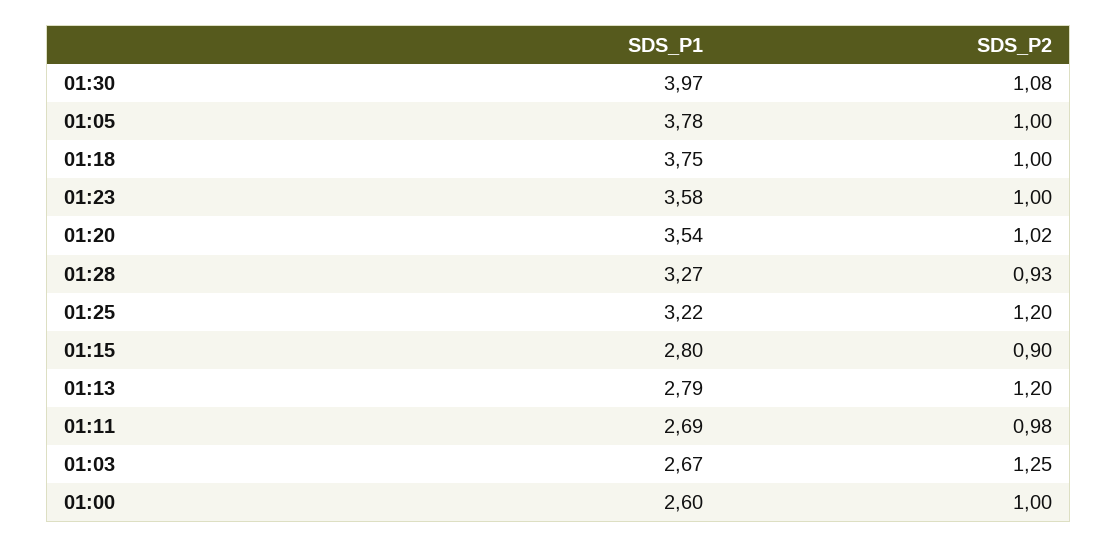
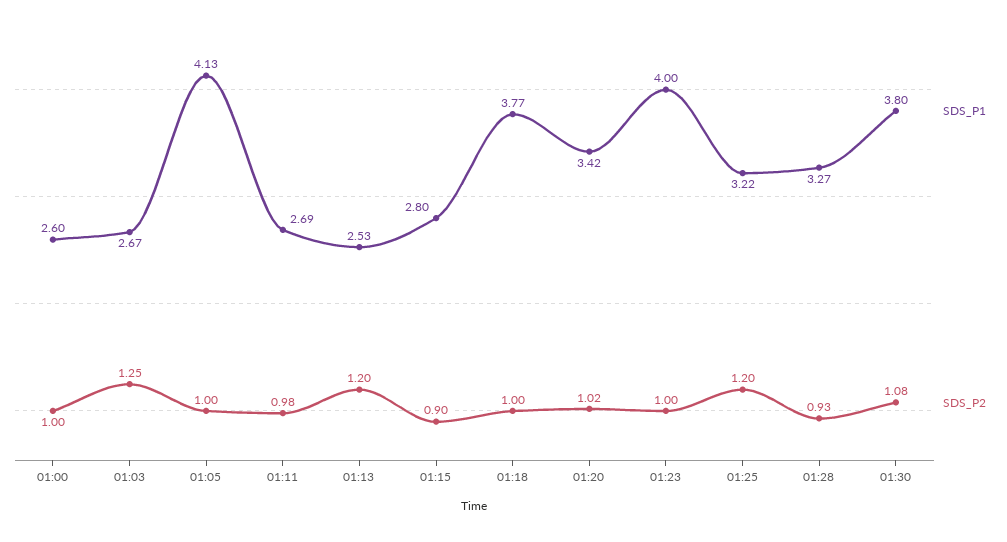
  {
    "SDS_P1": {
-     "01:30": 3.97,
+     "01:30": 3.8,
-     "01:05": 3.78,
+     "01:05": 4.13,
-     "01:18": 3.75,
+     "01:18": 3.77,
-     "01:23": 3.58,
+     "01:23": 4,
-     "01:20": 3.54,
+     "01:20": 3.42,
      "01:28": 3.27,
      "01:25": 3.22,
      "01:15": 2.8,
-     "01:13": 2.79,
+     "01:13": 2.53,
      "01:11": 2.69,
      "01:03": 2.67,
      "01:00": 2.6
    },
    "SDS_P2": {
      "01:30": 1.08,
      "01:05": 1,
      "01:18": 1,
      "01:23": 1,
      "01:20": 1.02,
      "01:28": 0.93,
      "01:25": 1.2,
      "01:15": 0.9,
      "01:13": 1.2,
      "01:11": 0.98,
      "01:03": 1.25,
      "01:00": 1
    }
  }

